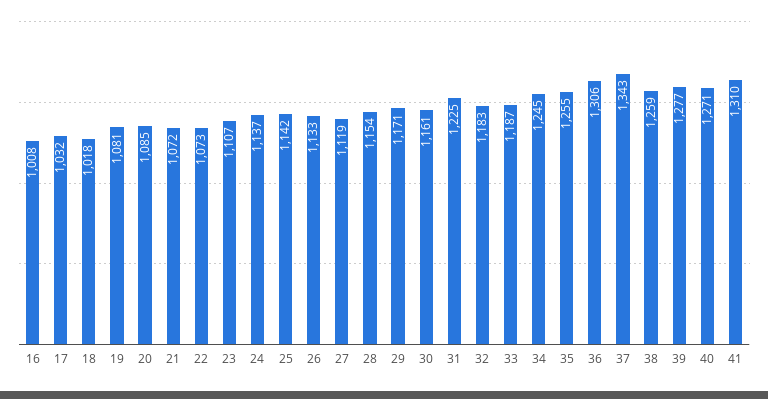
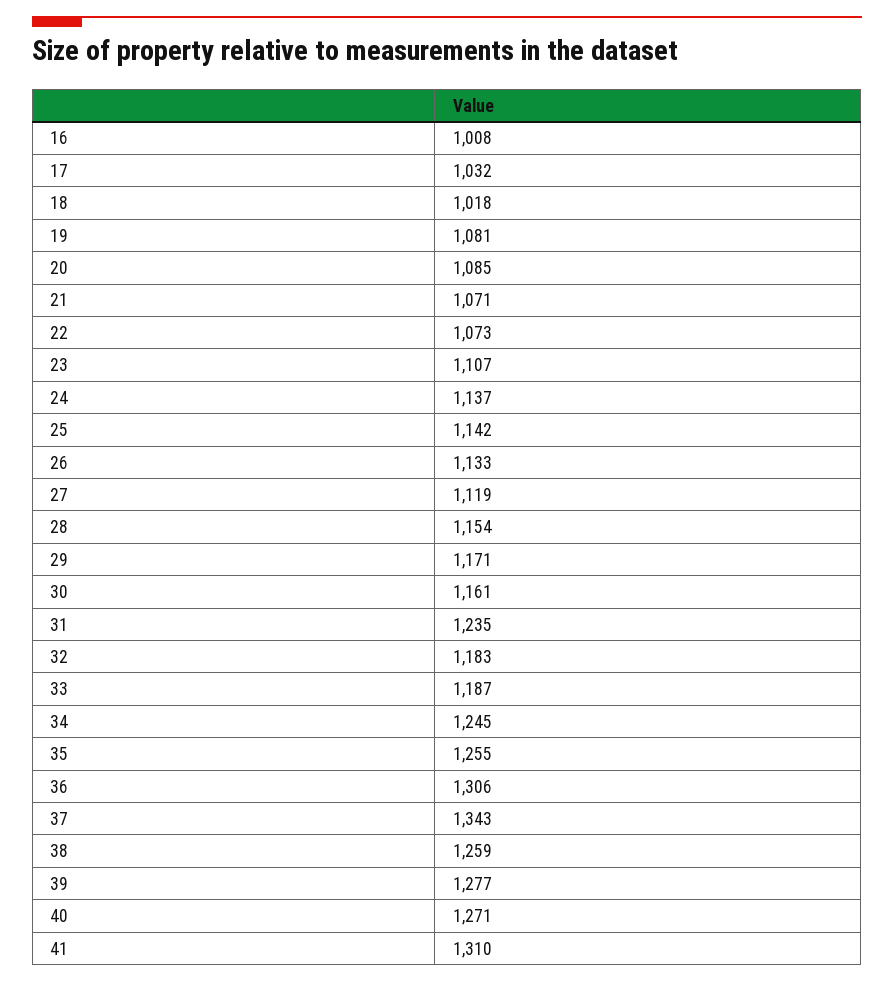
  {
    "16": 1008,
    "17": 1032,
    "18": 1018,
    "19": 1081,
    "20": 1085,
-   "21": 1072,
+   "21": 1071,
    "22": 1073,
    "23": 1107,
    "24": 1137,
    "25": 1142,
    "26": 1133,
    "27": 1119,
    "28": 1154,
    "29": 1171,
    "30": 1161,
-   "31": 1225,
+   "31": 1235,
    "32": 1183,
    "33": 1187,
    "34": 1245,
    "35": 1255,
    "36": 1306,
    "37": 1343,
    "38": 1259,
    "39": 1277,
    "40": 1271,
    "41": 1310
  }

